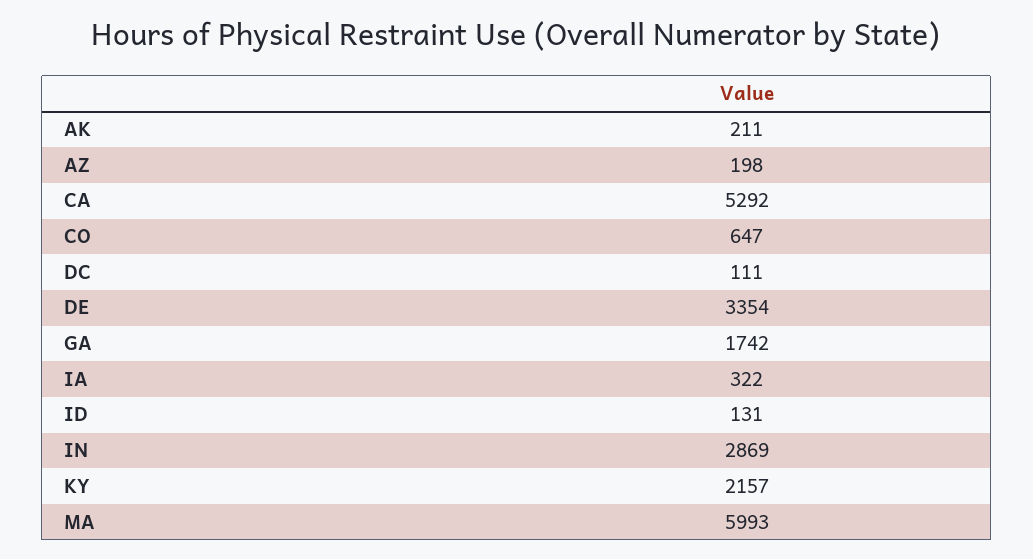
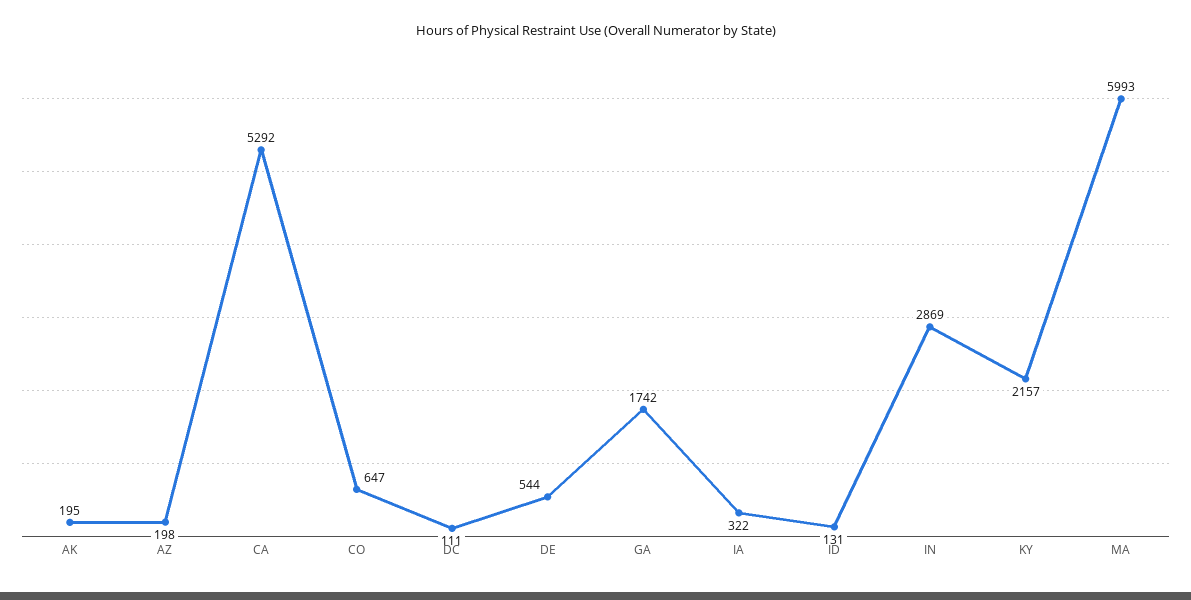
  {
-   "AK": 211,
+   "AK": 195,
    "AZ": 198,
    "CA": 5292,
    "CO": 647,
    "DC": 111,
-   "DE": 3354,
+   "DE": 544,
    "GA": 1742,
    "IA": 322,
    "ID": 131,
    "IN": 2869,
    "KY": 2157,
    "MA": 5993
  }

